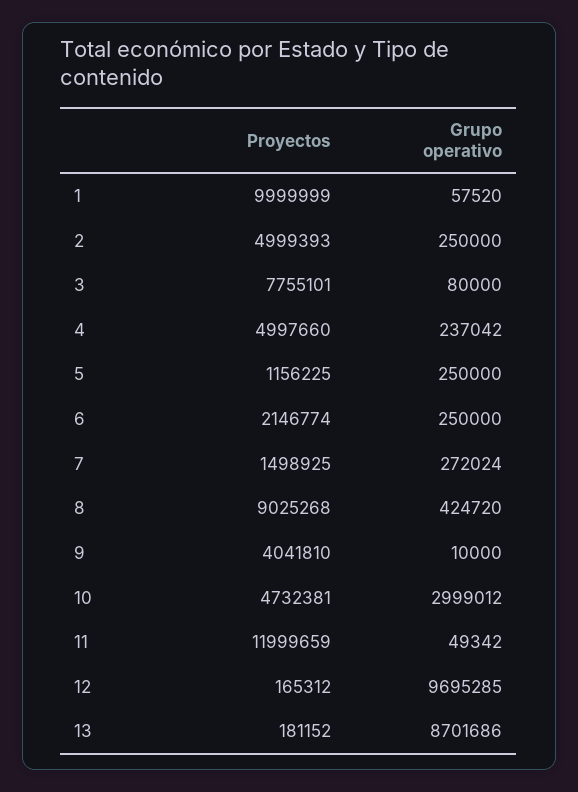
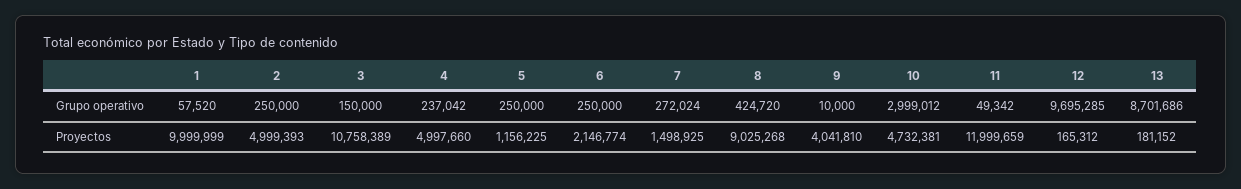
  {
    "Proyectos": {
      "1": 9999999,
      "2": 4999393,
-     "3": 7755101,
+     "3": 10758389,
      "4": 4997660,
      "5": 1156225,
      "6": 2146774,
      "7": 1498925,
      "8": 9025268,
      "9": 4041810,
      "10": 4732381,
      "11": 11999659,
      "12": 165312,
      "13": 181152
    },
    "Grupo operativo": {
      "1": 57520,
      "2": 250000,
-     "3": 80000,
+     "3": 150000,
      "4": 237042,
      "5": 250000,
      "6": 250000,
      "7": 272024,
      "8": 424720,
      "9": 10000,
      "10": 2999012,
      "11": 49342,
      "12": 9695285,
      "13": 8701686
    }
  }

